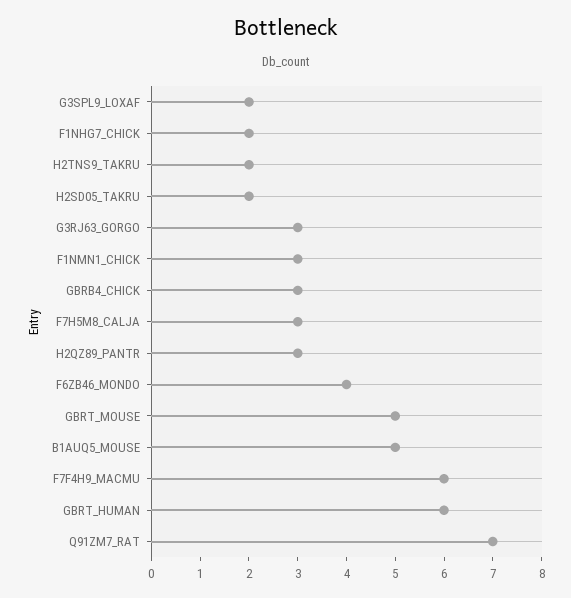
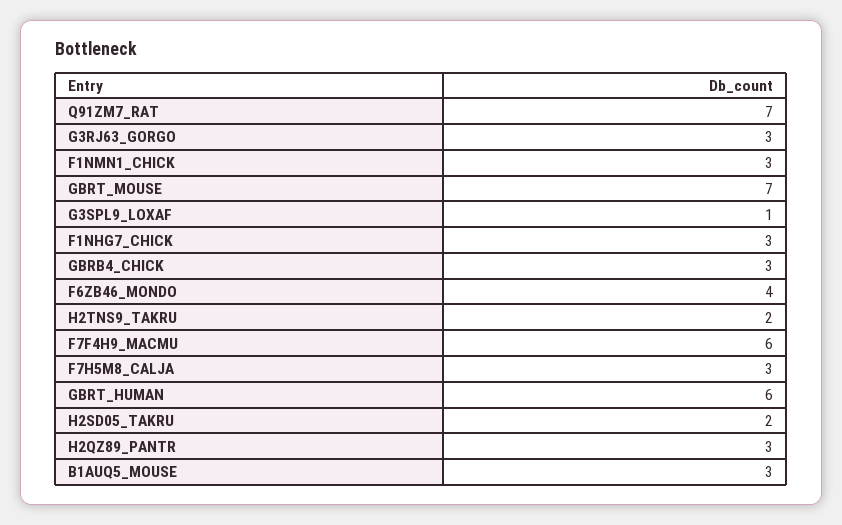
  {
-   "G3SPL9_LOXAF": 2,
+   "G3SPL9_LOXAF": 1,
-   "F1NHG7_CHICK": 2,
+   "F1NHG7_CHICK": 3,
    "H2TNS9_TAKRU": 2,
    "H2SD05_TAKRU": 2,
    "G3RJ63_GORGO": 3,
    "F1NMN1_CHICK": 3,
    "GBRB4_CHICK": 3,
    "F7H5M8_CALJA": 3,
    "H2QZ89_PANTR": 3,
    "F6ZB46_MONDO": 4,
-   "GBRT_MOUSE": 5,
+   "GBRT_MOUSE": 7,
-   "B1AUQ5_MOUSE": 5,
+   "B1AUQ5_MOUSE": 3,
    "F7F4H9_MACMU": 6,
    "GBRT_HUMAN": 6,
    "Q91ZM7_RAT": 7
  }

